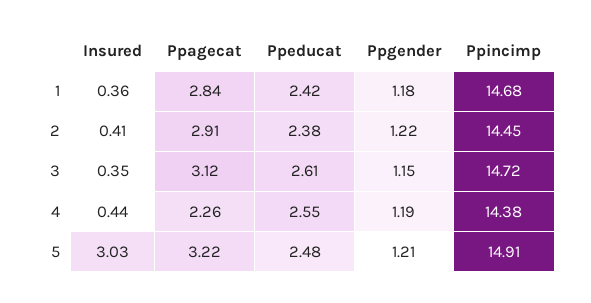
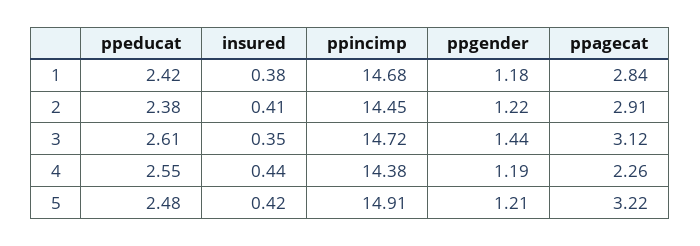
  {
    "Insured": {
-     "1": 0.36,
+     "1": 0.38,
      "2": 0.41,
      "3": 0.35,
      "4": 0.44,
-     "5": 3.03
+     "5": 0.42
    },
    "Ppagecat": {
      "1": 2.84,
      "2": 2.91,
      "3": 3.12,
      "4": 2.26,
      "5": 3.22
    },
    "Ppeducat": {
      "1": 2.42,
      "2": 2.38,
      "3": 2.61,
      "4": 2.55,
      "5": 2.48
    },
    "Ppgender": {
      "1": 1.18,
      "2": 1.22,
-     "3": 1.15,
+     "3": 1.44,
      "4": 1.19,
      "5": 1.21
    },
    "Ppincimp": {
      "1": 14.68,
      "2": 14.45,
      "3": 14.72,
      "4": 14.38,
      "5": 14.91
    }
  }

